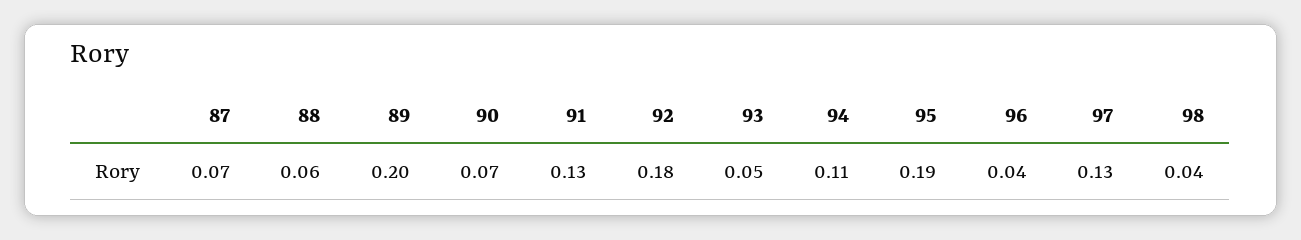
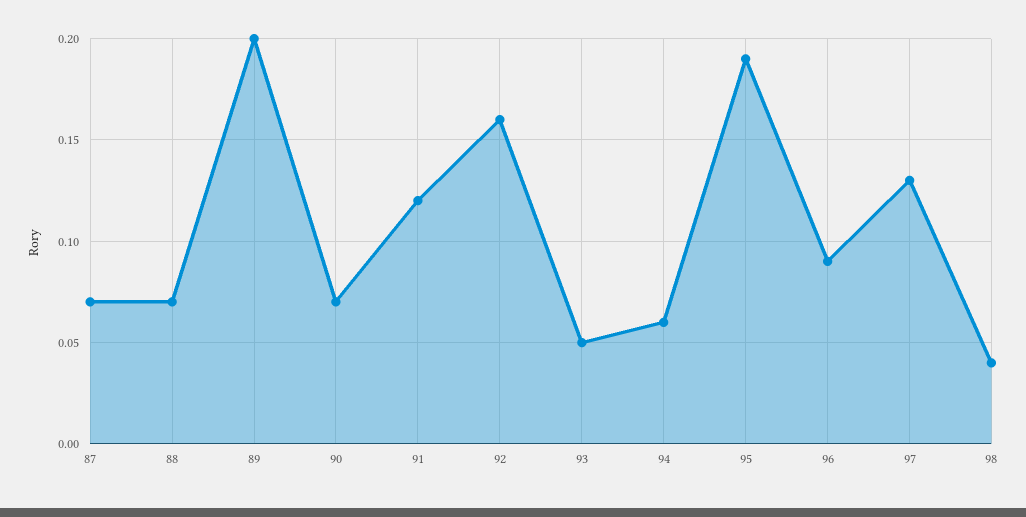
  {
    "87": 0.07,
-   "88": 0.06,
+   "88": 0.07,
    "89": 0.2,
    "90": 0.07,
-   "91": 0.13,
+   "91": 0.12,
-   "92": 0.18,
+   "92": 0.16,
    "93": 0.05,
-   "94": 0.11,
+   "94": 0.06,
    "95": 0.19,
-   "96": 0.04,
+   "96": 0.09,
    "97": 0.13,
    "98": 0.04
  }

